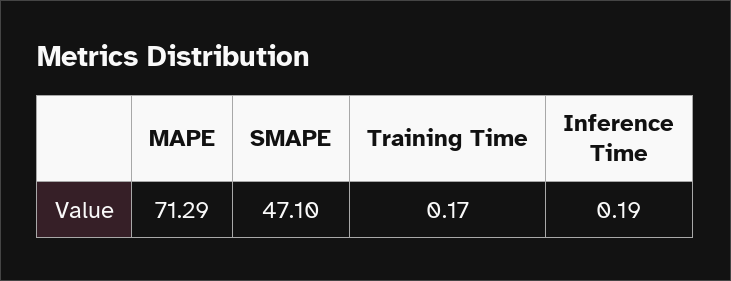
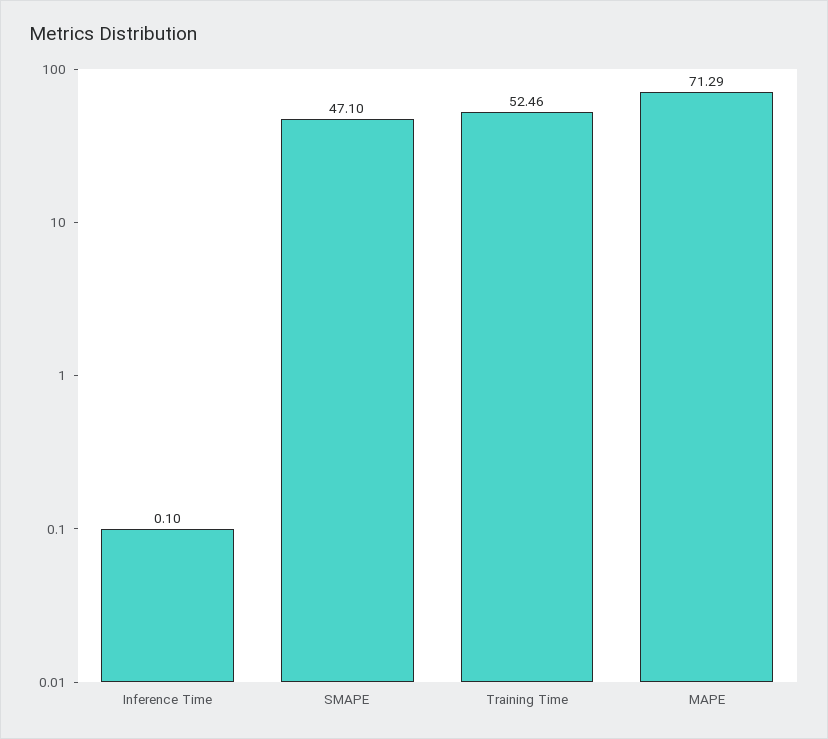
  {
    "MAPE": 71.29,
    "SMAPE": 47.1,
-   "Training Time": 0.17,
+   "Training Time": 52.46,
-   "Inference Time": 0.19
+   "Inference Time": 0.1
  }

